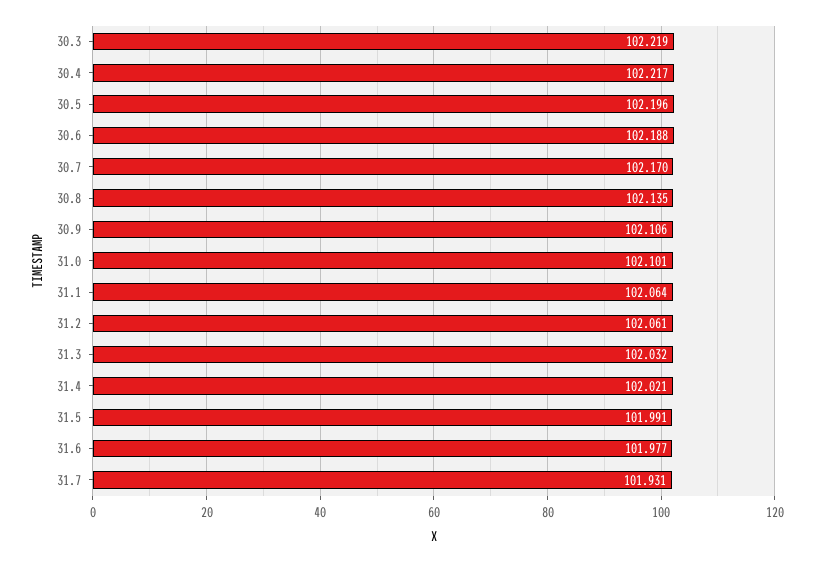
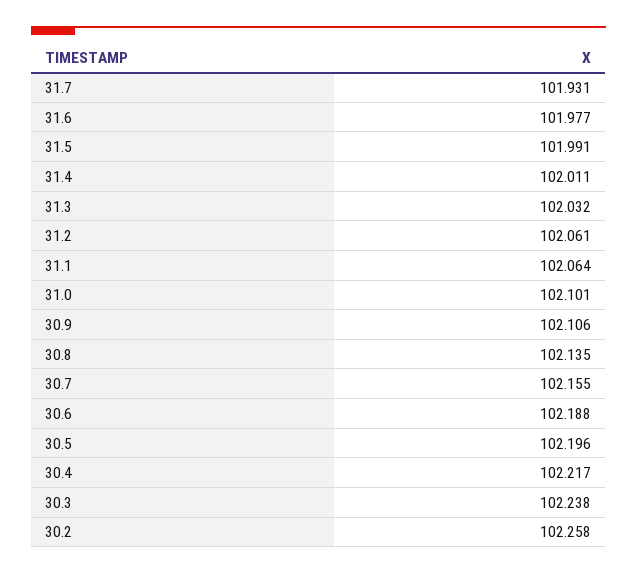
  {
-   "30.3": 102.219,
+   "30.3": 102.238,
    "30.4": 102.217,
    "30.5": 102.196,
    "30.6": 102.188,
-   "30.7": 102.17,
+   "30.7": 102.155,
    "30.8": 102.135,
    "30.9": 102.106,
    "31.0": 102.101,
    "31.1": 102.064,
    "31.2": 102.061,
    "31.3": 102.032,
-   "31.4": 102.021,
+   "31.4": 102.011,
    "31.5": 101.991,
    "31.6": 101.977,
-   "31.7": 101.931
+   "31.7": 101.931,
+   "30.2": 102.258
  }

